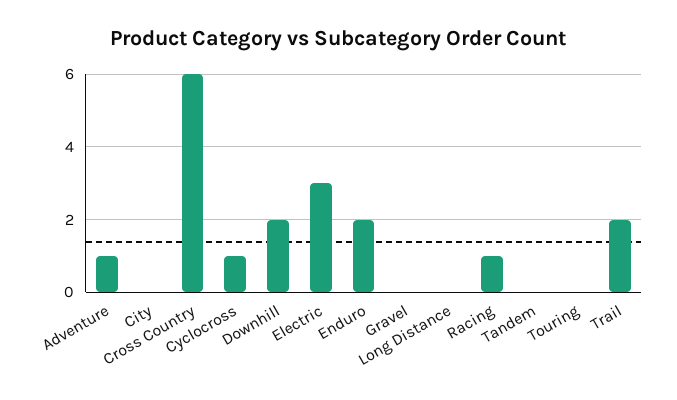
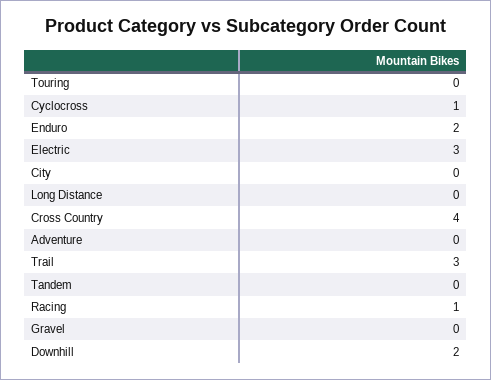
  {
-   "Adventure": 1,
+   "Adventure": 0,
    "City": 0,
-   "Cross Country": 6,
+   "Cross Country": 4,
    "Cyclocross": 1,
    "Downhill": 2,
    "Electric": 3,
    "Enduro": 2,
    "Gravel": 0,
    "Long Distance": 0,
    "Racing": 1,
    "Tandem": 0,
    "Touring": 0,
-   "Trail": 2
+   "Trail": 3
  }

